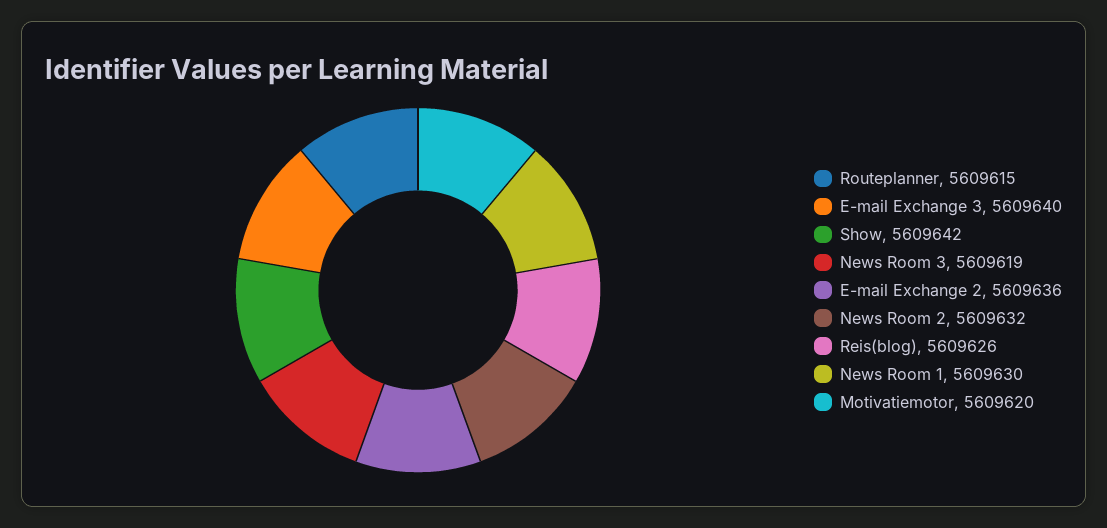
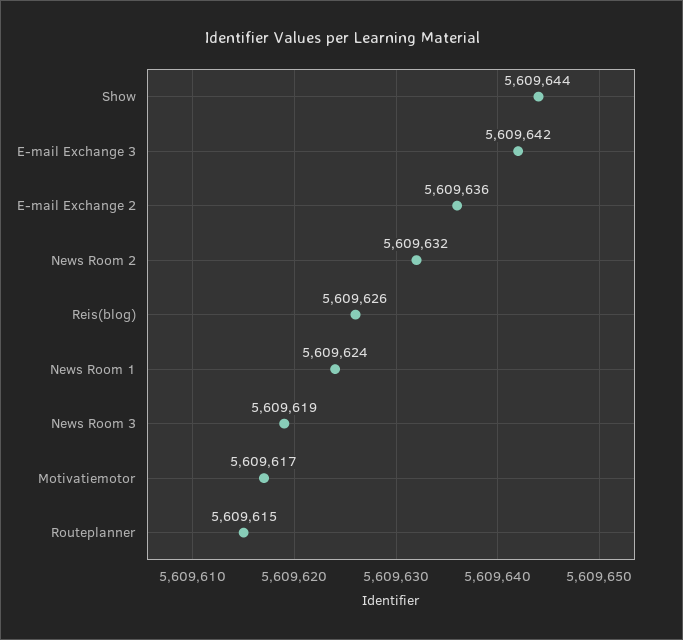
  {
    "Routeplanner": 5609615,
-   "E-mail Exchange 3": 5609640,
+   "E-mail Exchange 3": 5609642,
-   "Show": 5609642,
+   "Show": 5609644,
    "News Room 3": 5609619,
    "E-mail Exchange 2": 5609636,
    "News Room 2": 5609632,
    "Reis(blog)": 5609626,
-   "News Room 1": 5609630,
+   "News Room 1": 5609624,
-   "Motivatiemotor": 5609620
+   "Motivatiemotor": 5609617
  }

